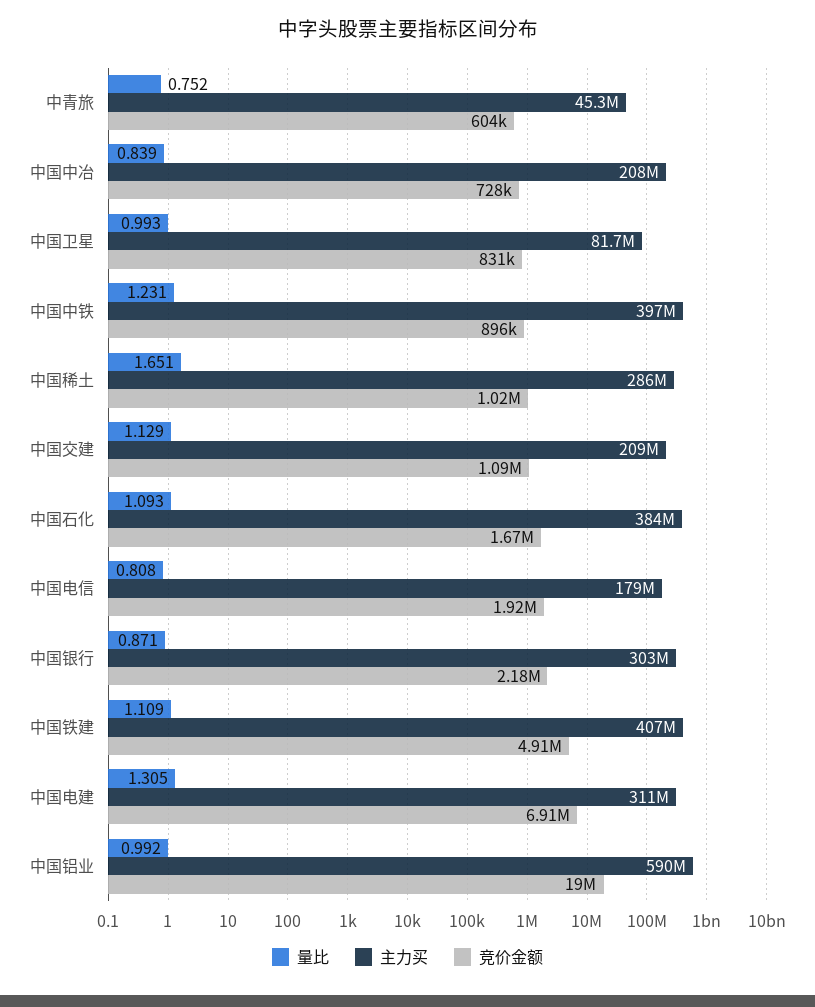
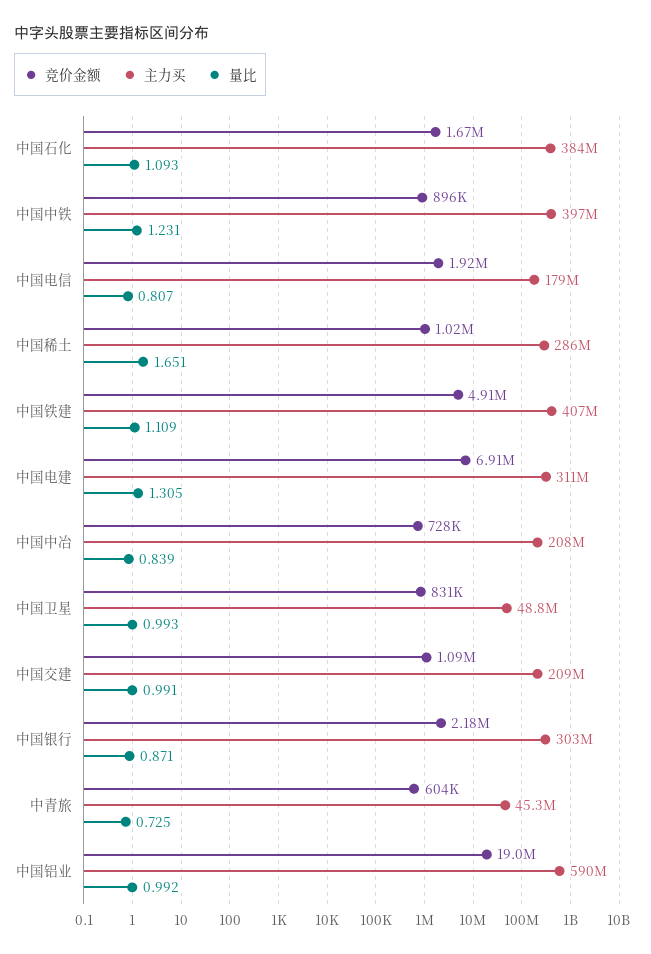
  {
    "量比": {
-     "中青旅": 0.752,
+     "中青旅": 0.725,
      "中国中冶": 0.839,
      "中国卫星": 0.993,
      "中国中铁": 1.231,
      "中国稀土": 1.651,
-     "中国交建": 1.129,
+     "中国交建": 0.991,
      "中国石化": 1.093,
-     "中国电信": 0.808,
+     "中国电信": 0.807,
      "中国银行": 0.871,
      "中国铁建": 1.109,
      "中国电建": 1.305,
      "中国铝业": 0.992
    },
    "主力买": {
      "中青旅": 45300000,
      "中国中冶": 208000000,
-     "中国卫星": 81700000,
+     "中国卫星": 48800000,
      "中国中铁": 397000000,
      "中国稀土": 286000000,
      "中国交建": 209000000,
      "中国石化": 384000000,
      "中国电信": 179000000,
      "中国银行": 303000000,
      "中国铁建": 407000000,
      "中国电建": 311000000,
      "中国铝业": 590000000
    },
    "竞价金额": {
      "中青旅": 604000,
      "中国中冶": 728000,
      "中国卫星": 831000,
      "中国中铁": 896000,
      "中国稀土": 1020000,
      "中国交建": 1090000,
      "中国石化": 1670000,
      "中国电信": 1920000,
      "中国银行": 2180000,
      "中国铁建": 4910000,
      "中国电建": 6910000,
      "中国铝业": 19000000
    }
  }

